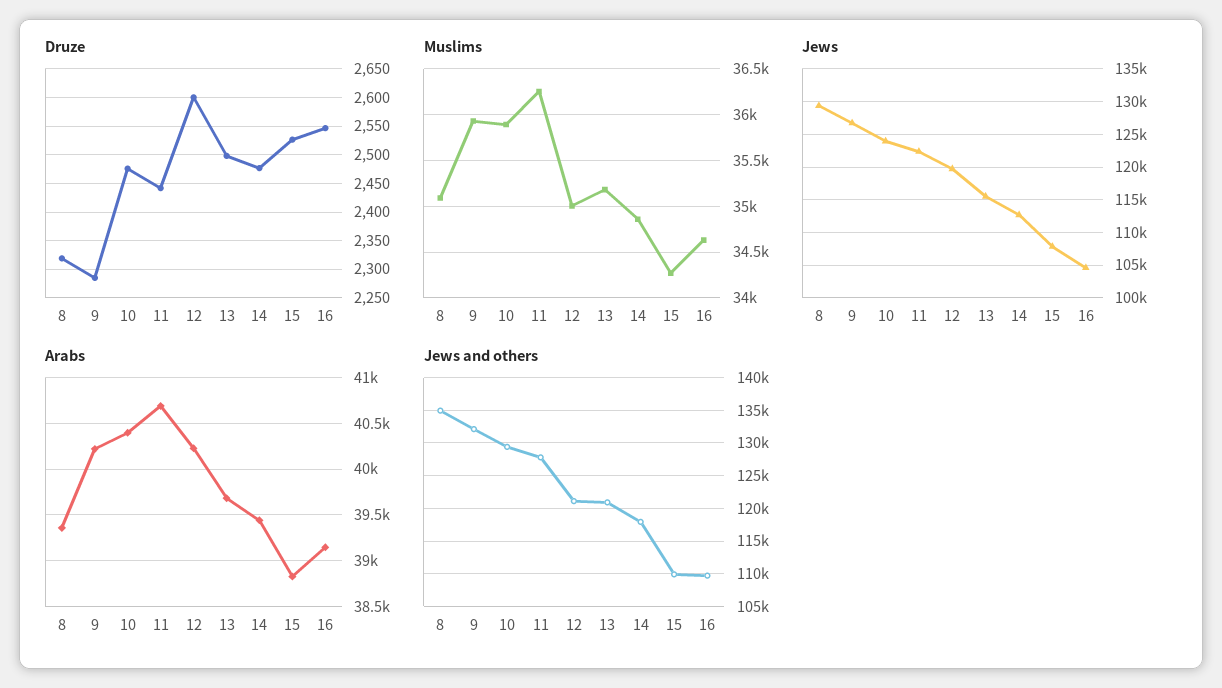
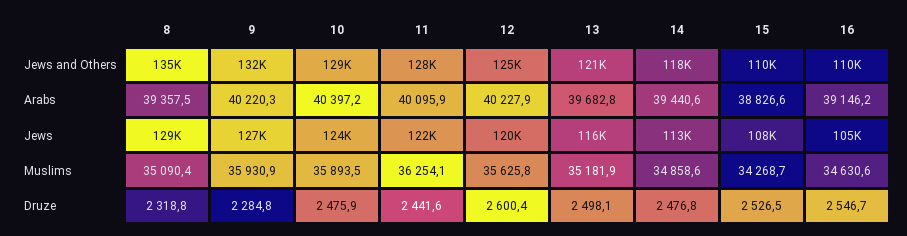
  {
    "Druze": {
      "8": 2318.8,
      "9": 2284.8,
      "10": 2475.9,
      "11": 2441.6,
      "12": 2600.4,
      "13": 2498.1,
      "14": 2476.8,
      "15": 2526.5,
      "16": 2546.7
    },
    "Muslims": {
      "8": 35090.4,
      "9": 35930.9,
      "10": 35893.5,
      "11": 36254.1,
-     "12": 35000,
+     "12": 35625.8,
      "13": 35181.9,
      "14": 34858.6,
      "15": 34268.7,
      "16": 34630.6
    },
    "Jews": {
      "8": 129000,
      "9": 127000,
      "10": 124000,
      "11": 122000,
      "12": 120000,
      "13": 116000,
      "14": 113000,
      "15": 108000,
      "16": 105000
    },
    "Arabs": {
      "8": 39357.5,
      "9": 40220.3,
      "10": 40397.2,
-     "11": 40700,
+     "11": 40095.9,
      "12": 40227.9,
      "13": 39682.8,
      "14": 39440.6,
      "15": 38826.6,
      "16": 39146.2
    },
    "Jews and others": {
      "8": 135000,
      "9": 132000,
      "10": 129000,
      "11": 128000,
-     "12": 121000,
+     "12": 125000,
      "13": 121000,
      "14": 118000,
      "15": 110000,
      "16": 110000
    }
  }

